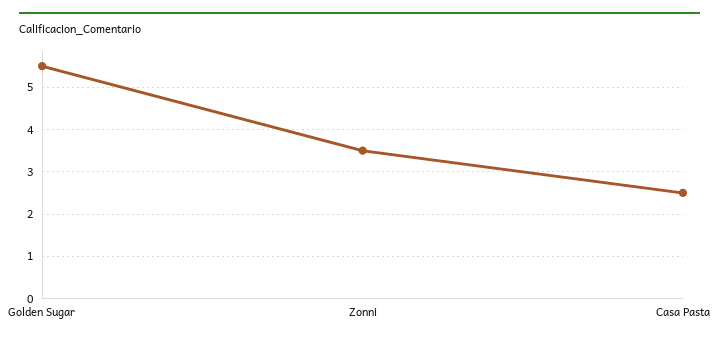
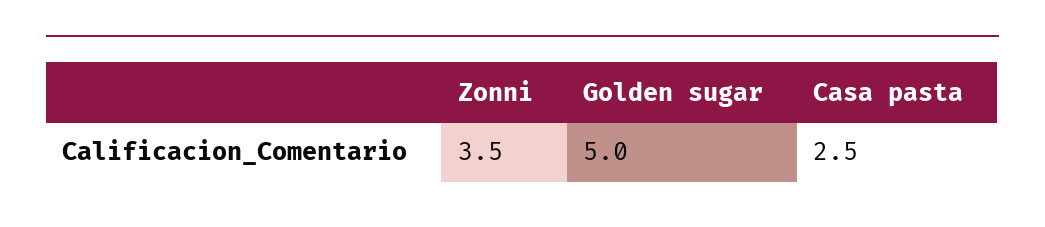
  {
-   "Golden Sugar": 5.5,
+   "Golden Sugar": 5,
    "Zonni": 3.5,
    "Casa Pasta": 2.5
  }

